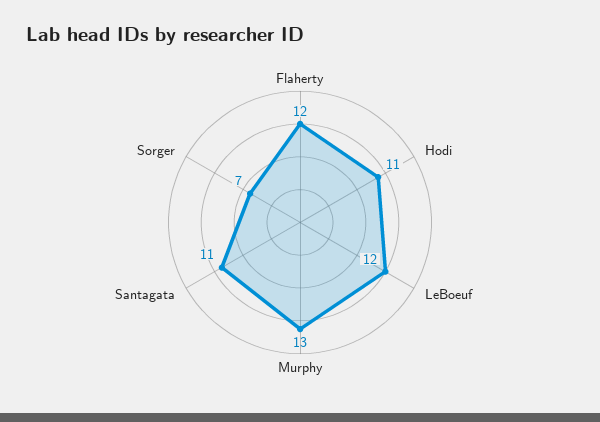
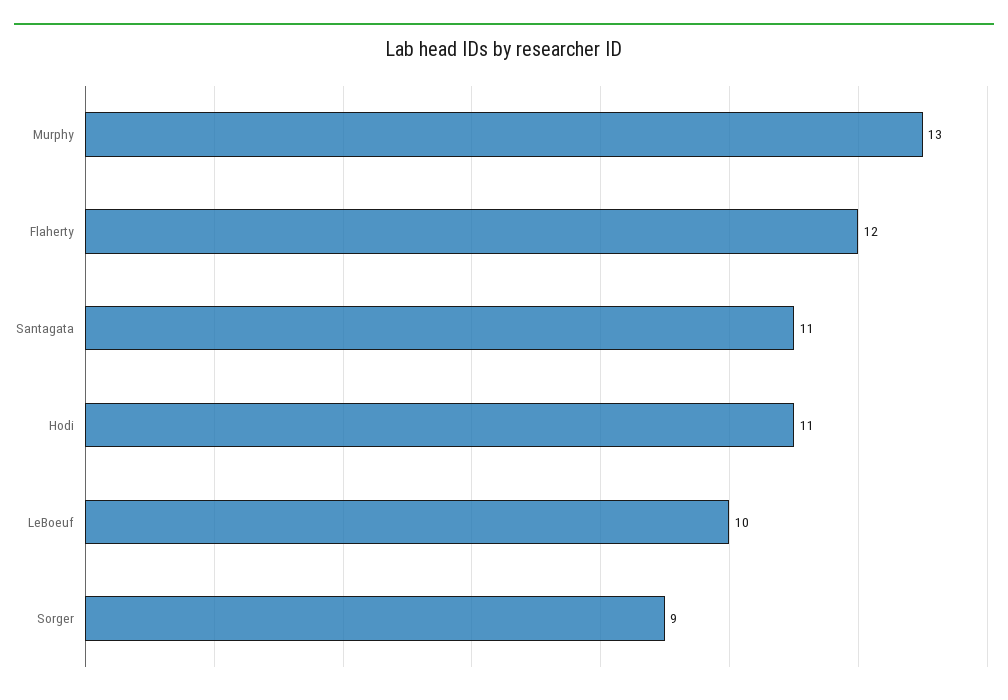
  {
    "Flaherty": 12,
    "Hodi": 11,
-   "LeBoeuf": 12,
+   "LeBoeuf": 10,
    "Murphy": 13,
    "Santagata": 11,
-   "Sorger": 7
+   "Sorger": 9
  }

